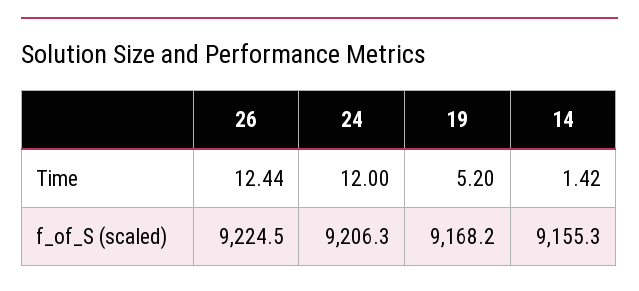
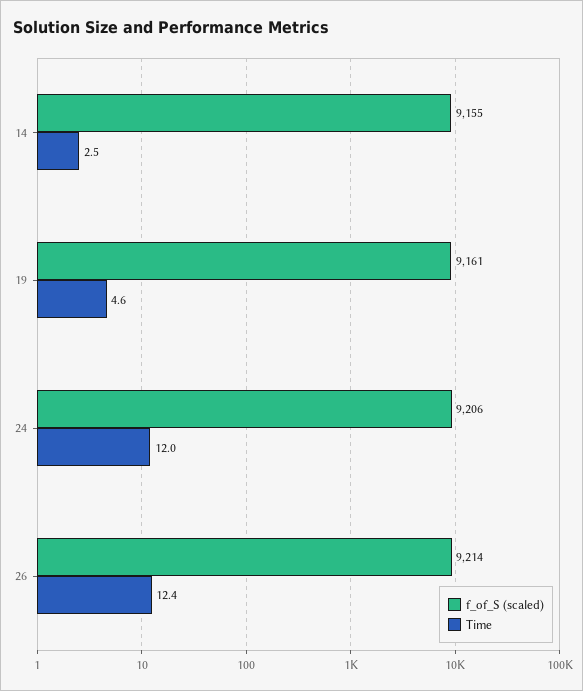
  {
    "Time": {
      "26": 12.44,
      "24": 12,
-     "19": 5.2,
+     "19": 4.6,
-     "14": 1.42
+     "14": 2.5
    },
    "f_of_S (scaled)": {
-     "26": 9224.5,
+     "26": 9214,
      "24": 9206.3,
-     "19": 9168.2,
+     "19": 9161,
      "14": 9155.3
    }
  }

